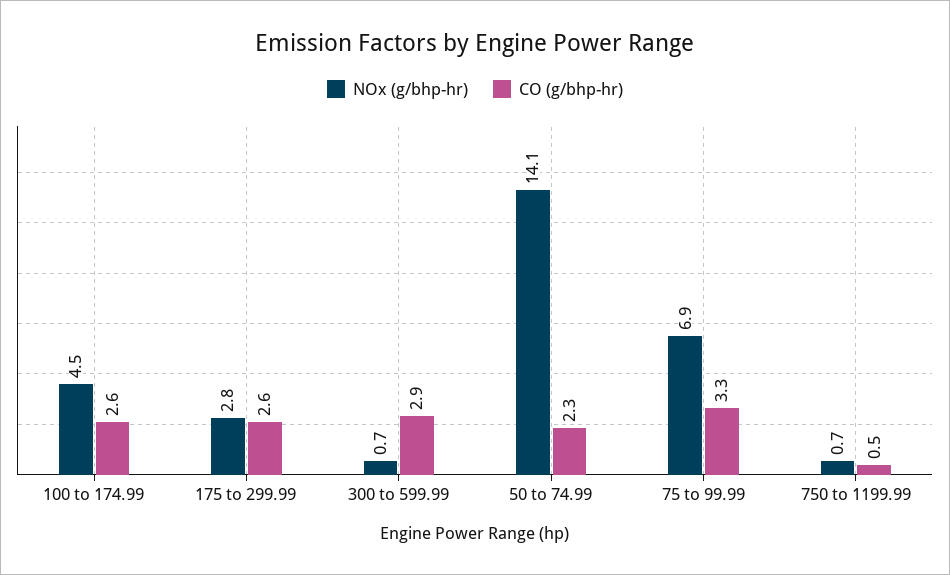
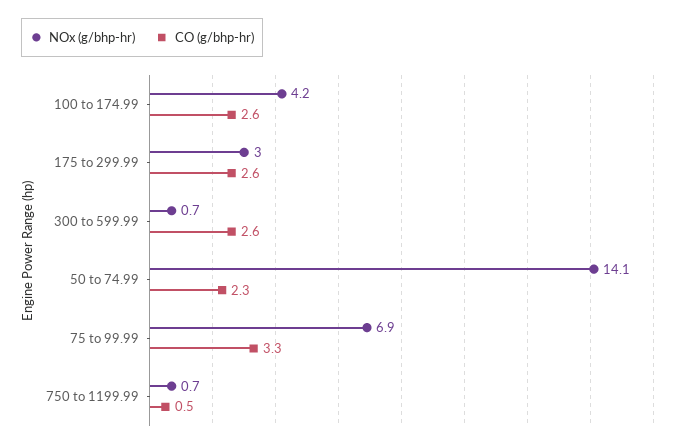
  {
    "NOx (g/bhp-hr)": {
-     "100 to 174.99": 4.5,
+     "100 to 174.99": 4.2,
-     "175 to 299.99": 2.8,
+     "175 to 299.99": 3,
      "300 to 599.99": 0.7,
      "50 to 74.99": 14.1,
      "75 to 99.99": 6.9,
      "750 to 1199.99": 0.7
    },
    "CO (g/bhp-hr)": {
      "100 to 174.99": 2.6,
      "175 to 299.99": 2.6,
-     "300 to 599.99": 2.9,
+     "300 to 599.99": 2.6,
      "50 to 74.99": 2.3,
      "75 to 99.99": 3.3,
      "750 to 1199.99": 0.5
    }
  }

